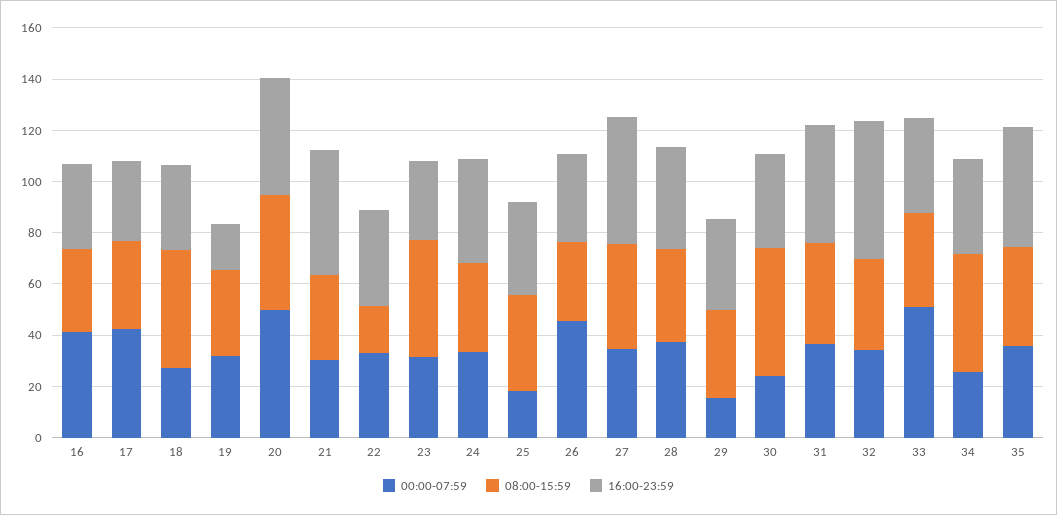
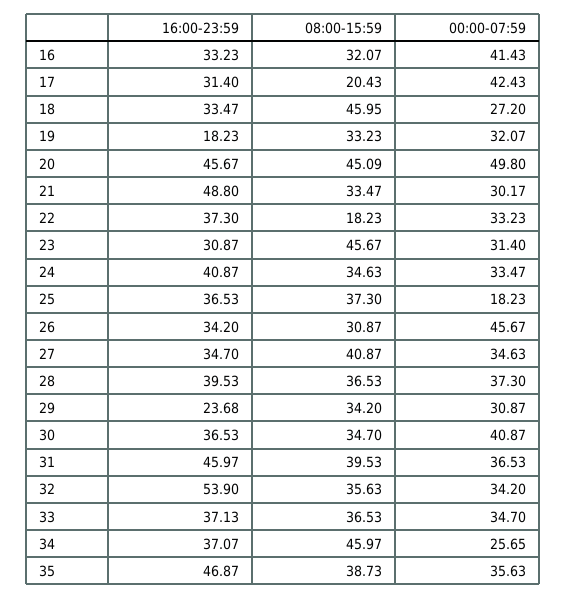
  {
    "00:00-07:59": {
      "16": 41.43,
      "17": 42.43,
      "18": 27.2,
      "19": 32.07,
      "20": 49.8,
      "21": 30.17,
      "22": 33.23,
      "23": 31.4,
      "24": 33.47,
      "25": 18.23,
      "26": 45.67,
      "27": 34.63,
      "28": 37.3,
-     "29": 15,
+     "29": 30.87,
-     "30": 25,
+     "30": 40.87,
      "31": 36.53,
      "32": 34.2,
-     "33": 50,
+     "33": 34.7,
      "34": 25.65,
      "35": 35.63
    },
    "08:00-15:59": {
      "16": 32.07,
-     "17": 35,
+     "17": 20.43,
      "18": 45.95,
      "19": 33.23,
      "20": 45.09,
      "21": 33.47,
      "22": 18.23,
      "23": 45.67,
      "24": 34.63,
      "25": 37.3,
      "26": 30.87,
      "27": 40.87,
      "28": 36.53,
      "29": 34.2,
-     "30": 50,
+     "30": 34.7,
      "31": 39.53,
      "32": 35.63,
      "33": 36.53,
      "34": 45.97,
      "35": 38.73
    },
    "16:00-23:59": {
      "16": 33.23,
      "17": 31.4,
      "18": 33.47,
      "19": 18.23,
      "20": 45.67,
      "21": 48.8,
      "22": 37.3,
      "23": 30.87,
      "24": 40.87,
      "25": 36.53,
      "26": 34.2,
-     "27": 50,
+     "27": 34.7,
      "28": 39.53,
-     "29": 35,
+     "29": 23.68,
      "30": 36.53,
      "31": 45.97,
      "32": 53.9,
      "33": 37.13,
      "34": 37.07,
      "35": 46.87
    }
  }

